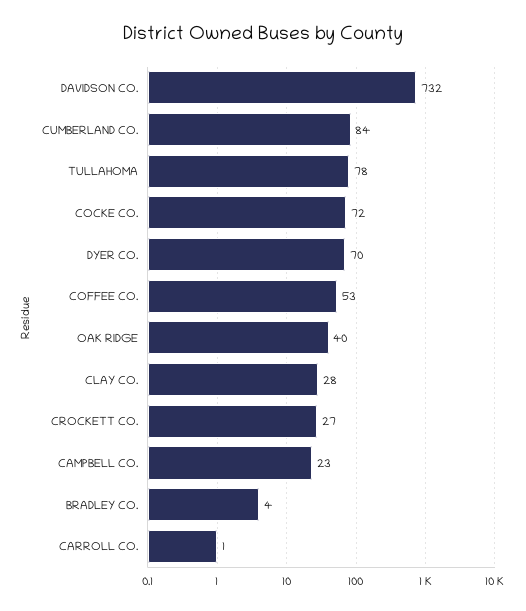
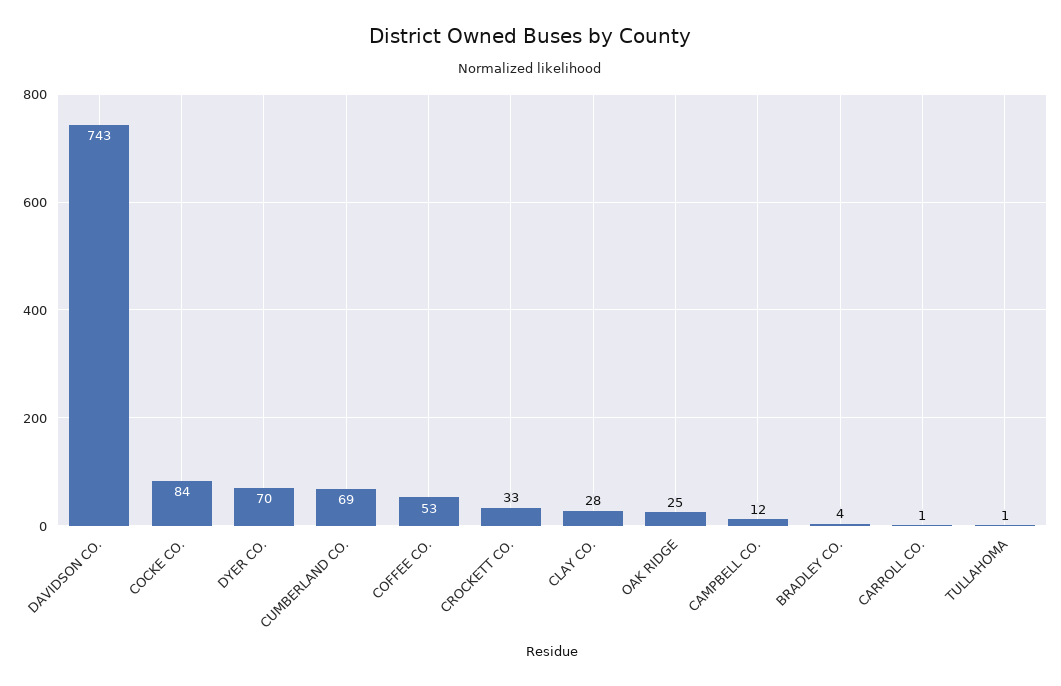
  {
-   "DAVIDSON CO.": 732,
+   "DAVIDSON CO.": 743,
-   "CUMBERLAND CO.": 84,
+   "CUMBERLAND CO.": 69,
-   "TULLAHOMA": 78,
+   "TULLAHOMA": 1,
-   "COCKE CO.": 72,
+   "COCKE CO.": 84,
    "DYER CO.": 70,
    "COFFEE CO.": 53,
-   "OAK RIDGE": 40,
+   "OAK RIDGE": 25,
    "CLAY CO.": 28,
-   "CROCKETT CO.": 27,
+   "CROCKETT CO.": 33,
-   "CAMPBELL CO.": 23,
+   "CAMPBELL CO.": 12,
    "BRADLEY CO.": 4,
    "CARROLL CO.": 1
  }

